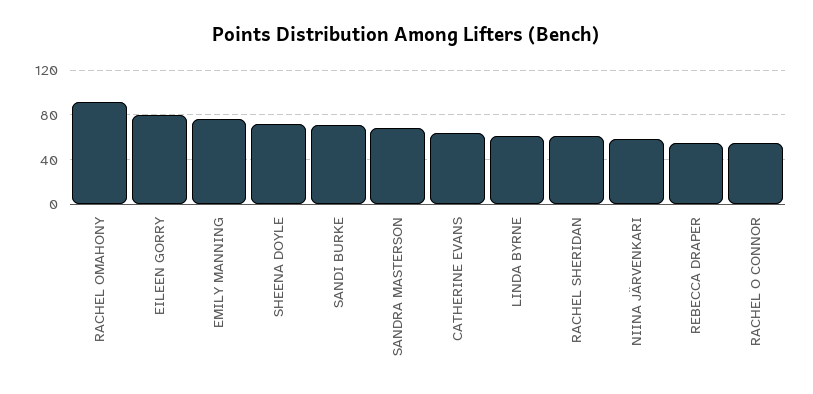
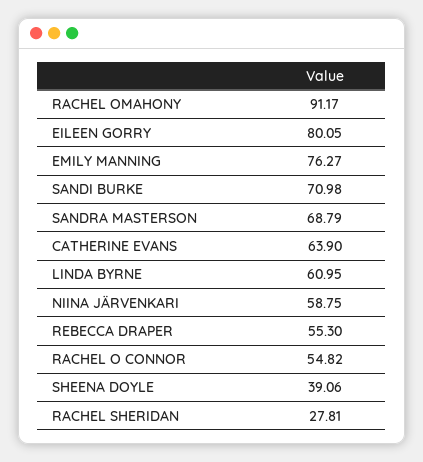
  {
    "RACHEL OMAHONY": 91.17,
    "EILEEN GORRY": 80.05,
    "EMILY MANNING": 76.27,
-   "SHEENA DOYLE": 70,
+   "SHEENA DOYLE": 39.06,
    "SANDI BURKE": 70.98,
    "SANDRA MASTERSON": 68.79,
    "CATHERINE EVANS": 63.9,
    "LINDA BYRNE": 60.95,
-   "RACHEL SHERIDAN": 60,
+   "RACHEL SHERIDAN": 27.81,
    "NIINA JÄRVENKARI": 58.75,
    "REBECCA DRAPER": 55.3,
    "RACHEL O CONNOR": 54.82
  }

